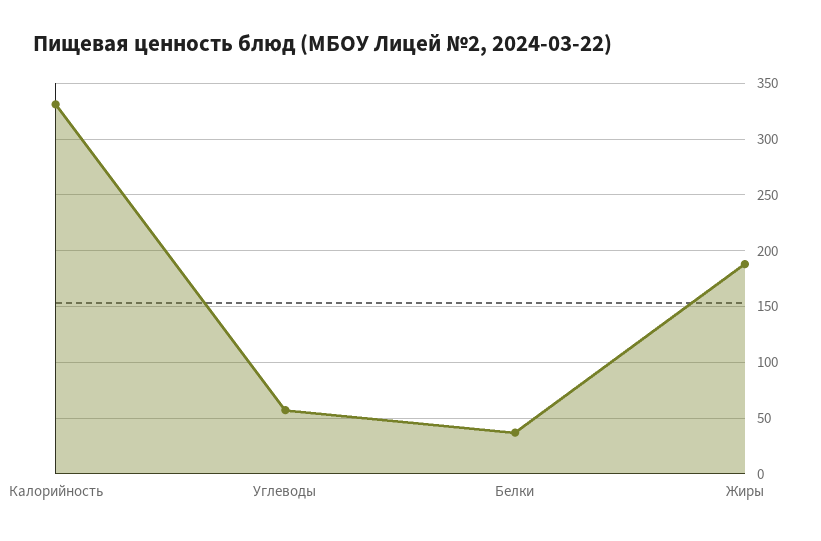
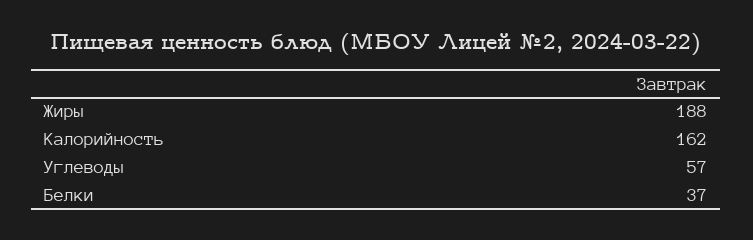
  {
-   "Калорийность": 330,
+   "Калорийность": 162,
    "Углеводы": 57,
    "Белки": 37,
    "Жиры": 188
  }

